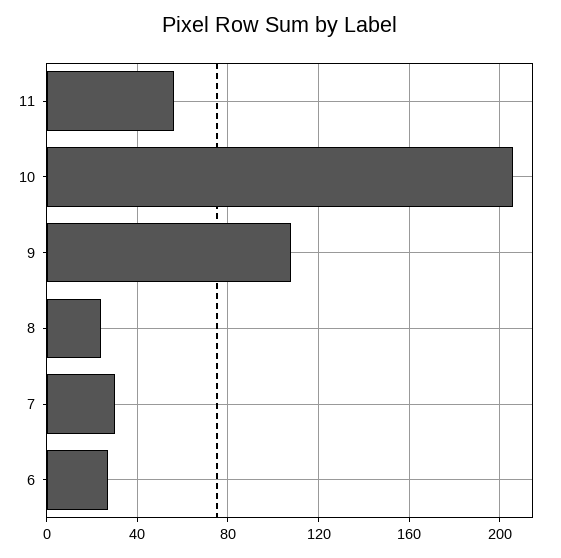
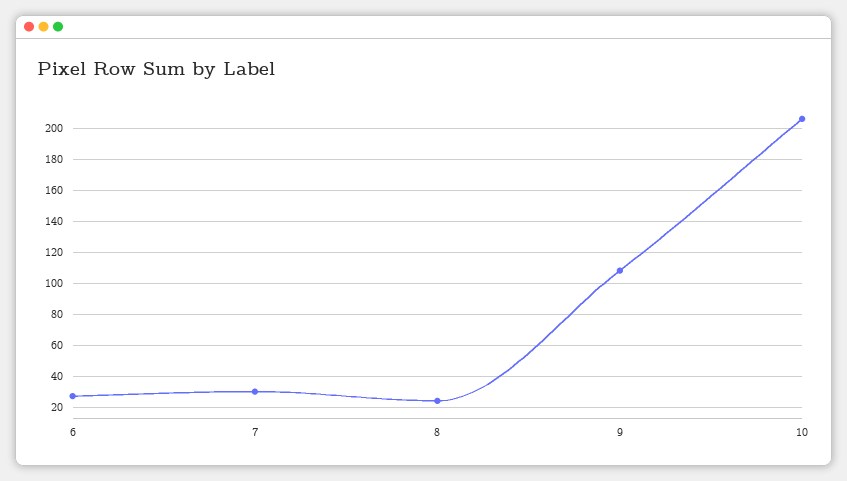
  {
-   "11": 55,
    "10": 205,
    "9": 110,
    "8": 25,
    "7": 30,
    "6": 25
  }

